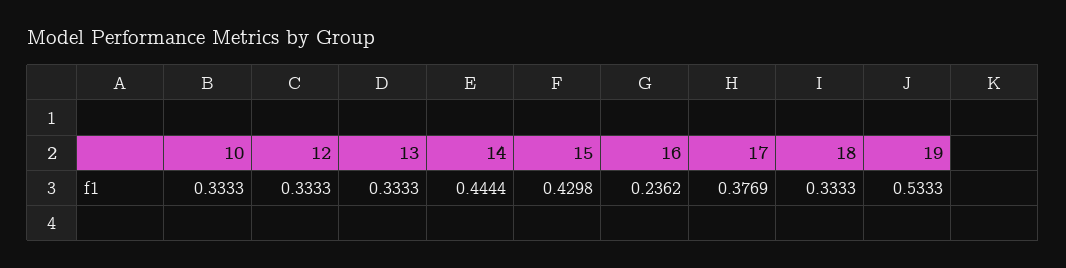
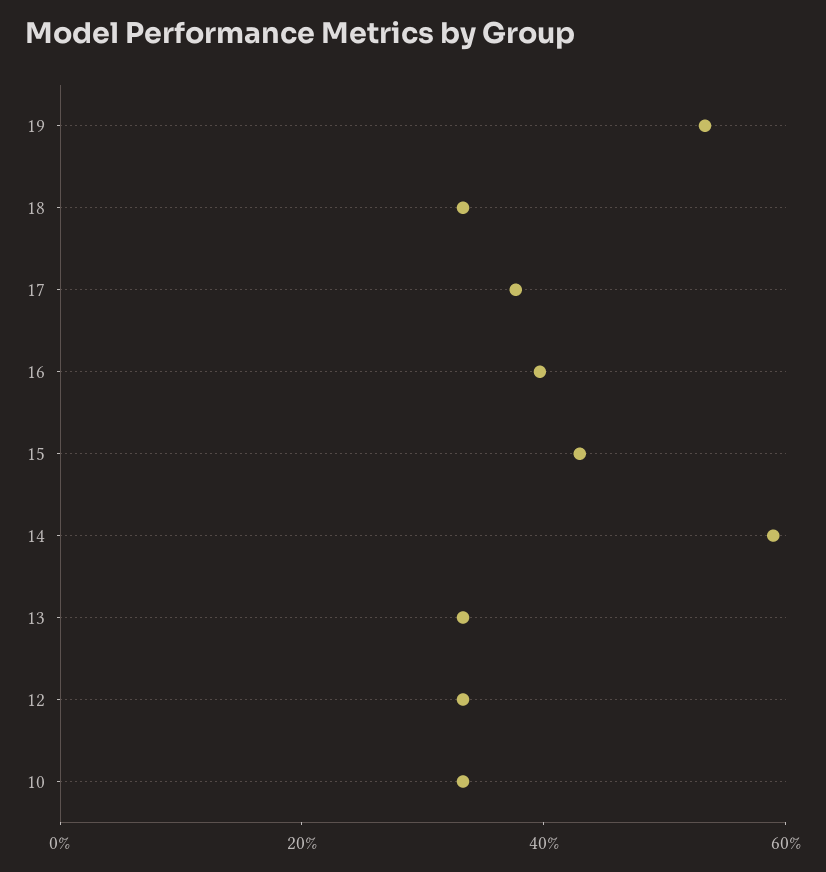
  {
    "10": 0.3333,
    "12": 0.3333,
    "13": 0.3333,
-   "14": 0.4444,
+   "14": 0.6,
    "15": 0.4298,
-   "16": 0.2362,
+   "16": 0.4,
    "17": 0.3769,
    "18": 0.3333,
    "19": 0.5333
  }

